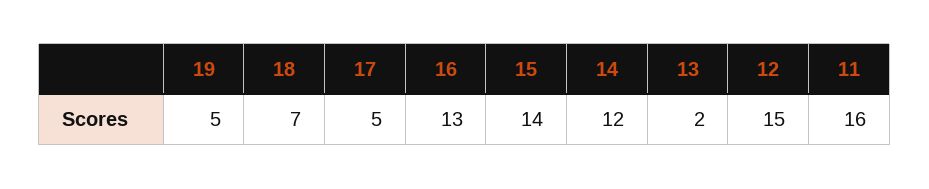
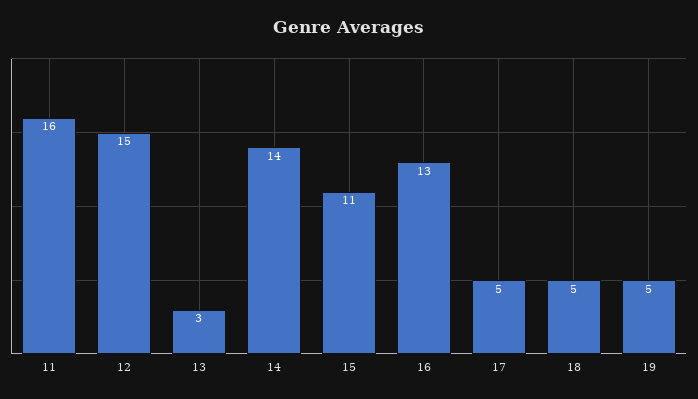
  {
    "19": 5,
-   "18": 7,
+   "18": 5,
    "17": 5,
    "16": 13,
-   "15": 14,
+   "15": 11,
-   "14": 12,
+   "14": 14,
-   "13": 2,
+   "13": 3,
    "12": 15,
    "11": 16
  }

